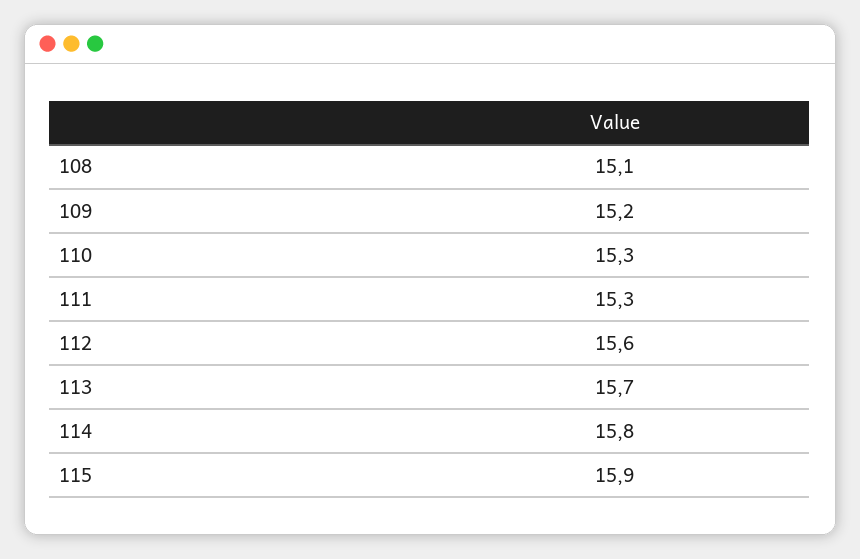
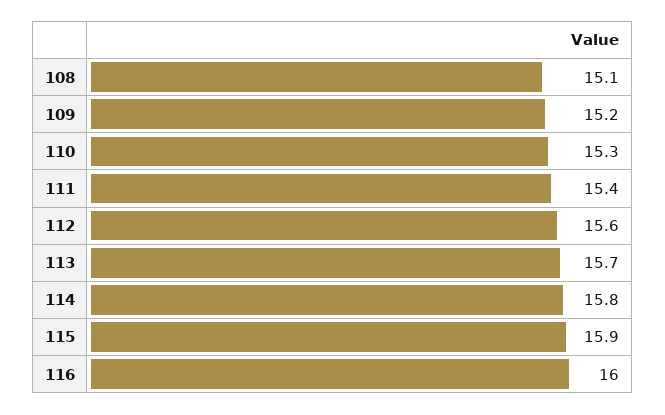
  {
    "108": 15.1,
    "109": 15.2,
    "110": 15.3,
-   "111": 15.3,
+   "111": 15.4,
    "112": 15.6,
    "113": 15.7,
    "114": 15.8,
-   "115": 15.9
+   "115": 15.9,
+   "116": 16
  }

